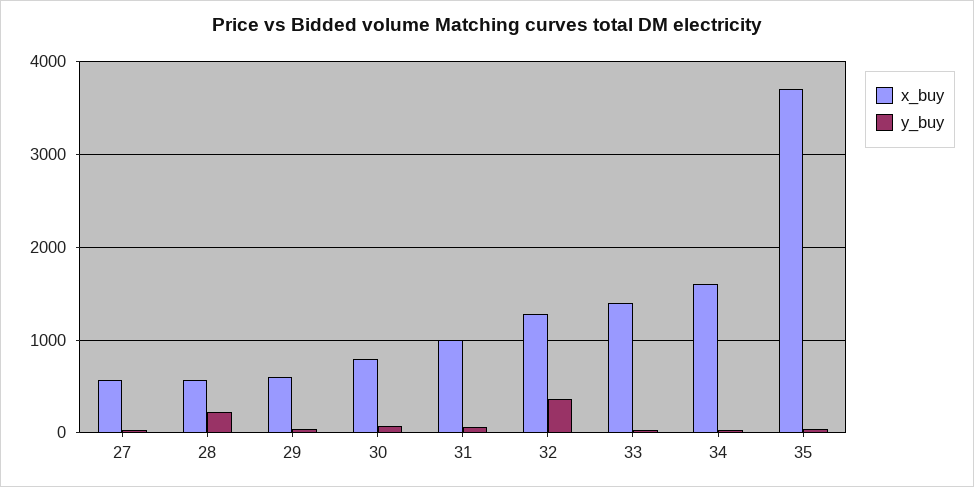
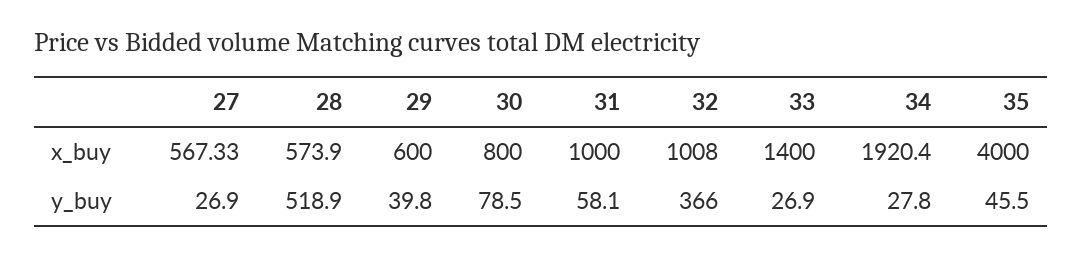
  {
    "x_buy": {
      "27": 567.33,
      "28": 573.9,
      "29": 600,
      "30": 800,
      "31": 1000,
-     "32": 1300,
+     "32": 1008,
      "33": 1400,
-     "34": 1600,
+     "34": 1920.4,
-     "35": 3700
+     "35": 4000
    },
    "y_buy": {
      "27": 26.9,
-     "28": 200,
+     "28": 518.9,
      "29": 39.8,
      "30": 78.5,
      "31": 58.1,
      "32": 366,
      "33": 26.9,
      "34": 27.8,
      "35": 45.5
    }
  }

